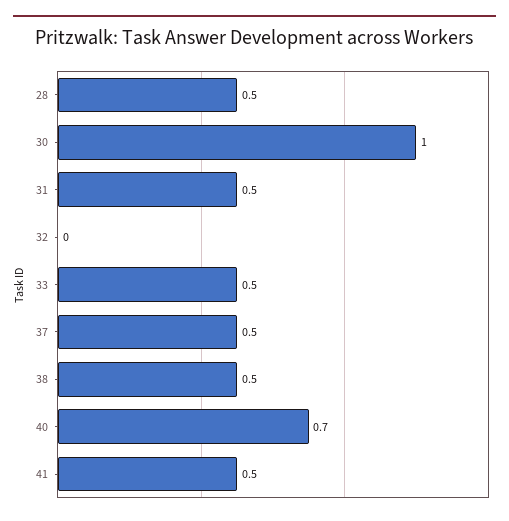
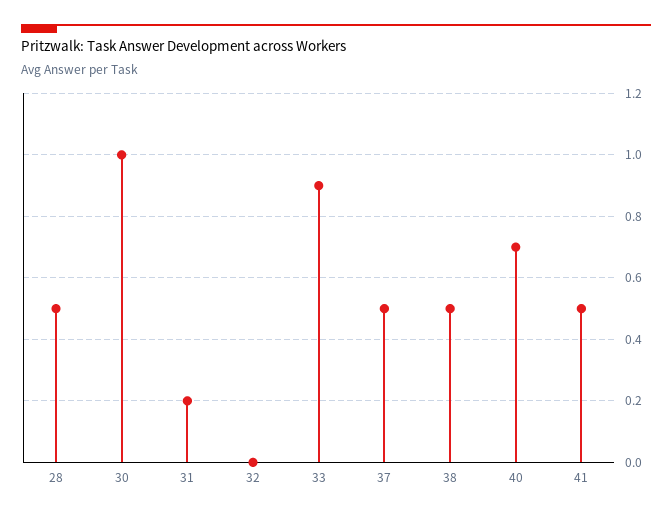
  {
    "28": 0.5,
    "30": 1,
-   "31": 0.5,
+   "31": 0.2,
    "32": 0,
-   "33": 0.5,
+   "33": 0.9,
    "37": 0.5,
    "38": 0.5,
    "40": 0.7,
    "41": 0.5
  }

